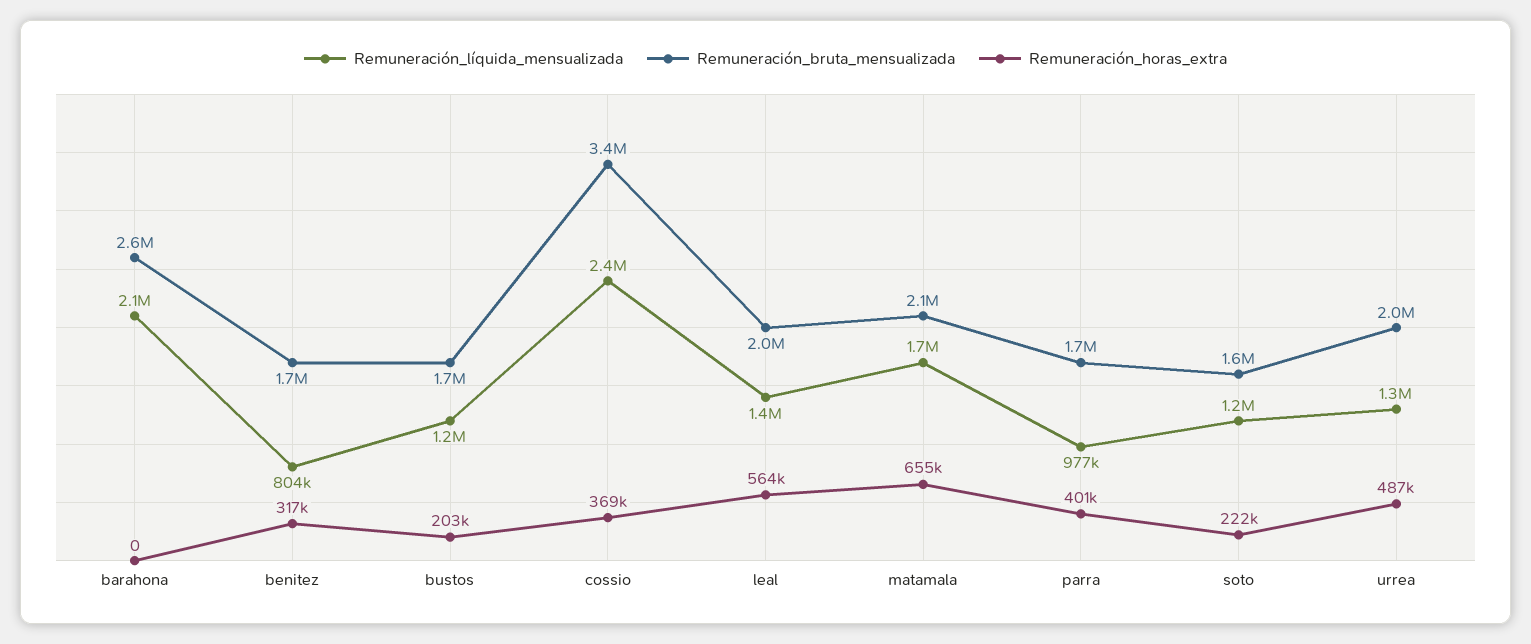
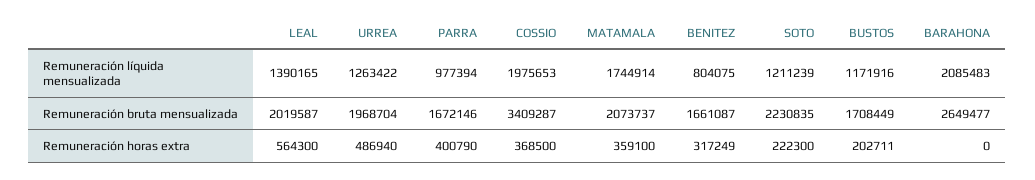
  {
    "Remuneración_líquida_mensualizada": {
      "barahona": 2085483,
      "benitez": 804075,
      "bustos": 1171916,
-     "cossio": 2400000,
+     "cossio": 1975653,
      "leal": 1390165,
      "matamala": 1744914,
      "parra": 977394,
      "soto": 1211239,
      "urrea": 1263422
    },
    "Remuneración_bruta_mensualizada": {
      "barahona": 2649477,
      "benitez": 1661087,
      "bustos": 1708449,
      "cossio": 3409287,
      "leal": 2019587,
      "matamala": 2073737,
      "parra": 1672146,
-     "soto": 1600000,
+     "soto": 2230835,
      "urrea": 1968704
    },
    "Remuneración_horas_extra": {
      "barahona": 0,
      "benitez": 317249,
      "bustos": 202711,
      "cossio": 368500,
      "leal": 564300,
-     "matamala": 655000,
+     "matamala": 359100,
      "parra": 400790,
      "soto": 222300,
      "urrea": 486940
    }
  }

